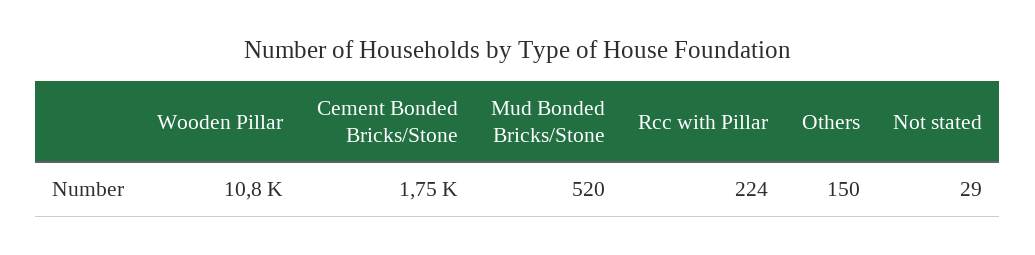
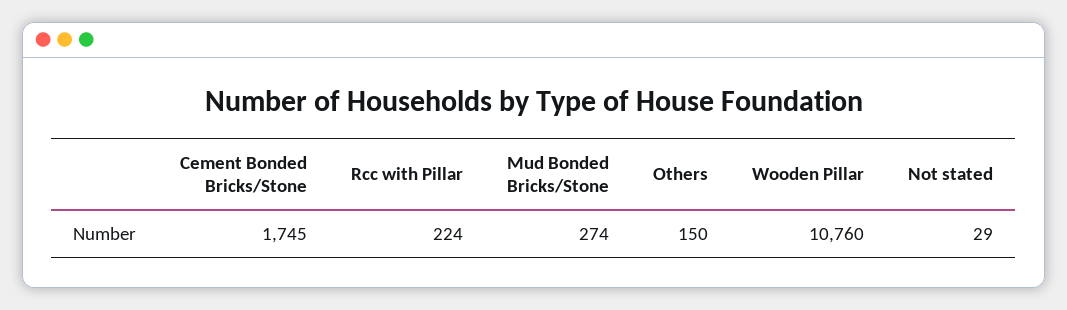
  {
    "Wooden Pillar": 10760,
    "Cement Bonded Bricks/Stone": 1745,
-   "Mud Bonded Bricks/Stone": 520,
+   "Mud Bonded Bricks/Stone": 274,
    "Rcc with Pillar": 224,
    "Others": 150,
    "Not stated": 29
  }

